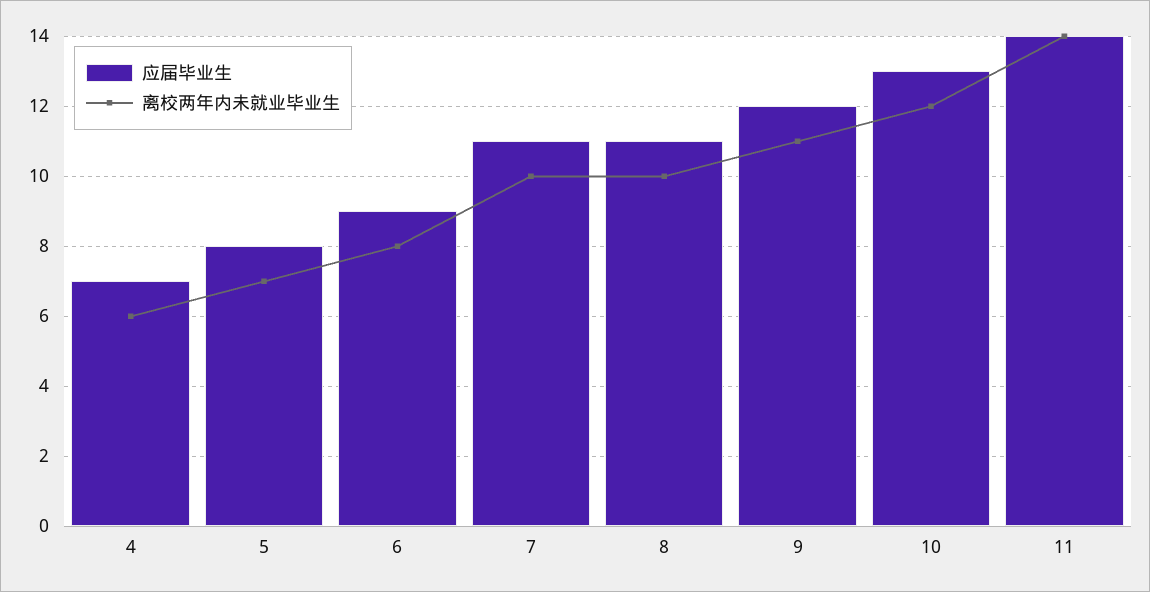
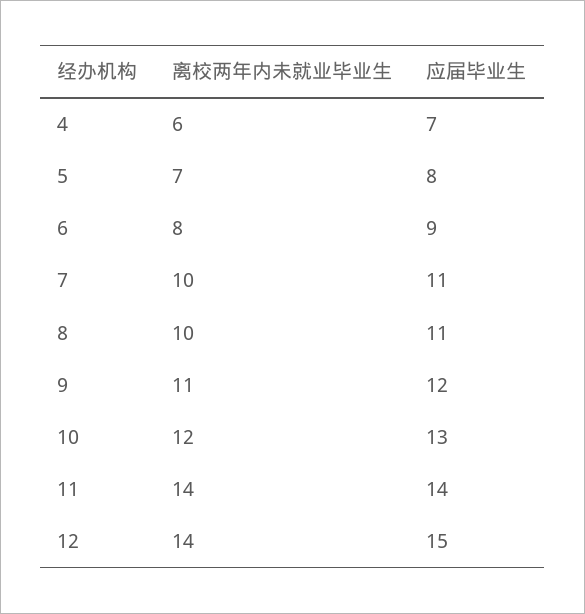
  {
    "应届毕业生": {
      "4": 7,
      "5": 8,
      "6": 9,
      "7": 11,
      "8": 11,
      "9": 12,
      "10": 13,
-     "11": 14
+     "11": 14,
+     "12": 15
    },
    "离校两年内未就业毕业生": {
      "4": 6,
      "5": 7,
      "6": 8,
      "7": 10,
      "8": 10,
      "9": 11,
      "10": 12,
-     "11": 14
+     "11": 14,
+     "12": 14
    }
  }

